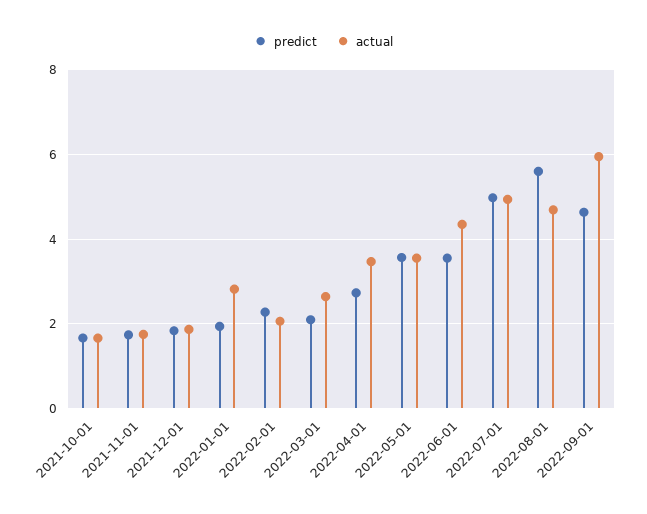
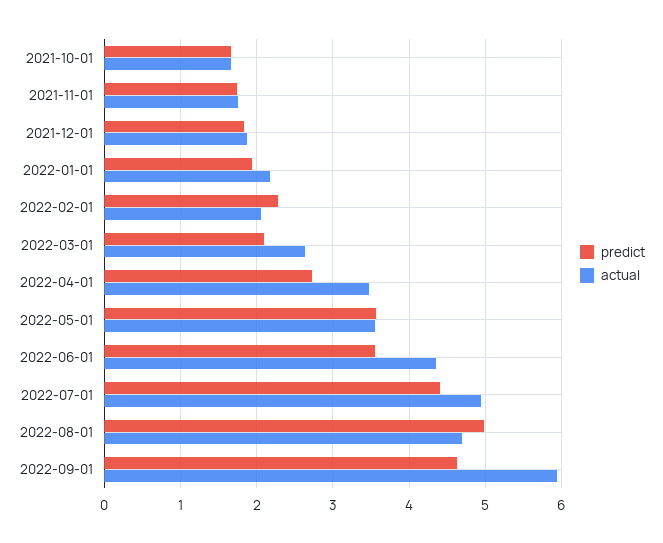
  {
    "predict": {
      "2021-10-01": 1.7,
      "2021-11-01": 1.7,
      "2021-12-01": 1.8,
      "2022-01-01": 1.9,
      "2022-02-01": 2.3,
      "2022-03-01": 2.1,
      "2022-04-01": 2.7,
      "2022-05-01": 3.6,
      "2022-06-01": 3.6,
-     "2022-07-01": 5,
+     "2022-07-01": 4.4,
-     "2022-08-01": 5.6,
+     "2022-08-01": 5,
      "2022-09-01": 4.6
    },
    "actual": {
      "2021-10-01": 1.7,
      "2021-11-01": 1.8,
      "2021-12-01": 1.9,
-     "2022-01-01": 2.8,
+     "2022-01-01": 2.2,
      "2022-02-01": 2.1,
      "2022-03-01": 2.6,
      "2022-04-01": 3.5,
      "2022-05-01": 3.6,
      "2022-06-01": 4.4,
      "2022-07-01": 4.9,
      "2022-08-01": 4.7,
      "2022-09-01": 6
    }
  }

